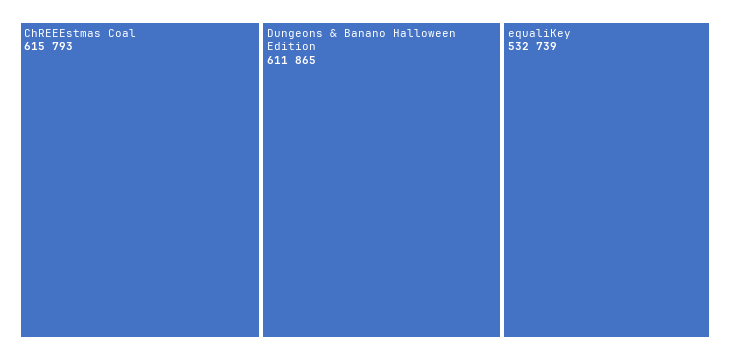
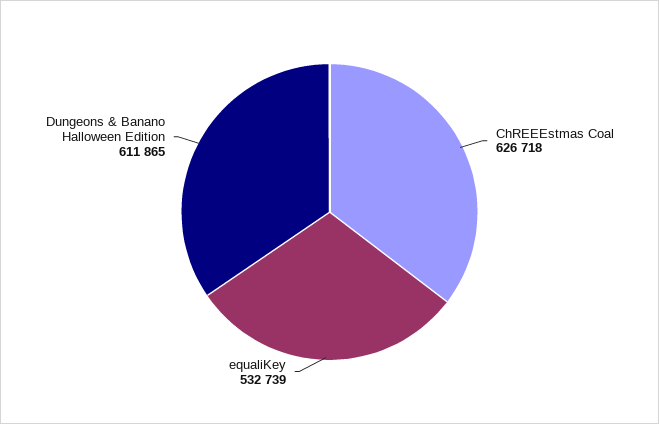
  {
-   "ChREEEstmas Coal": 615793,
+   "ChREEEstmas Coal": 626718,
    "Dungeons & Banano Halloween Edition": 611865,
    "equaliKey": 532739
  }

